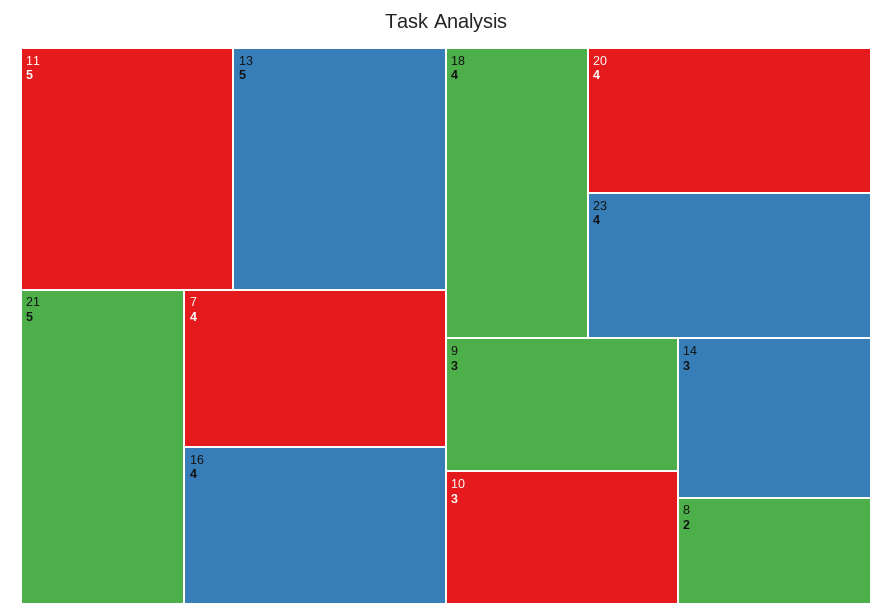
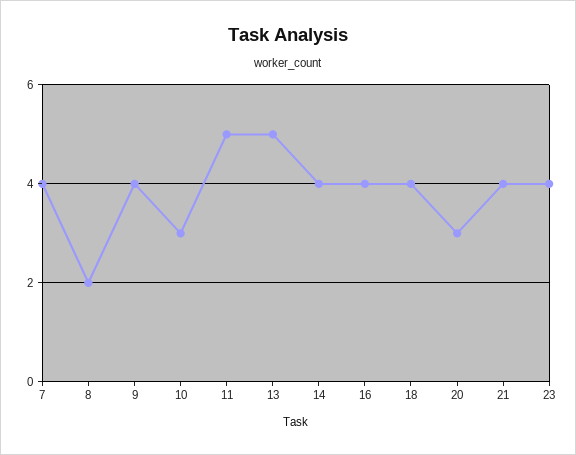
  {
    "11": 5,
    "13": 5,
-   "21": 5,
+   "21": 4,
    "7": 4,
    "16": 4,
    "18": 4,
-   "20": 4,
+   "20": 3,
    "23": 4,
-   "9": 3,
+   "9": 4,
    "10": 3,
-   "14": 3,
+   "14": 4,
    "8": 2
  }

